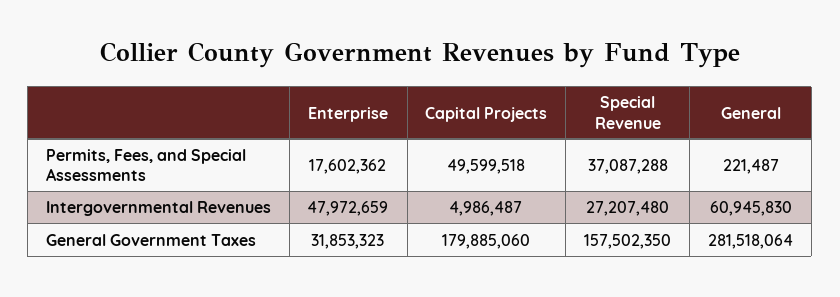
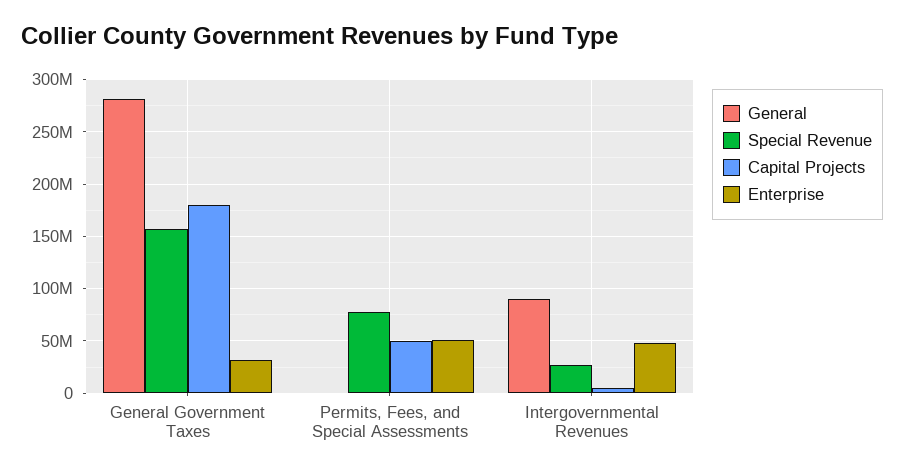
  {
    "Enterprise": {
-     "Permits, Fees, and Special Assessments": 17602362,
+     "Permits, Fees, and Special Assessments": 50000000,
      "Intergovernmental Revenues": 47972659,
      "General Government Taxes": 31853323
    },
    "Capital Projects": {
      "Permits, Fees, and Special Assessments": 49599518,
      "Intergovernmental Revenues": 4986487,
      "General Government Taxes": 179885060
    },
    "Special Revenue": {
-     "Permits, Fees, and Special Assessments": 37087288,
+     "Permits, Fees, and Special Assessments": 80000000,
      "Intergovernmental Revenues": 27207480,
      "General Government Taxes": 157502350
    },
    "General": {
      "Permits, Fees, and Special Assessments": 221487,
-     "Intergovernmental Revenues": 60945830,
+     "Intergovernmental Revenues": 90000000,
      "General Government Taxes": 281518064
    }
  }

